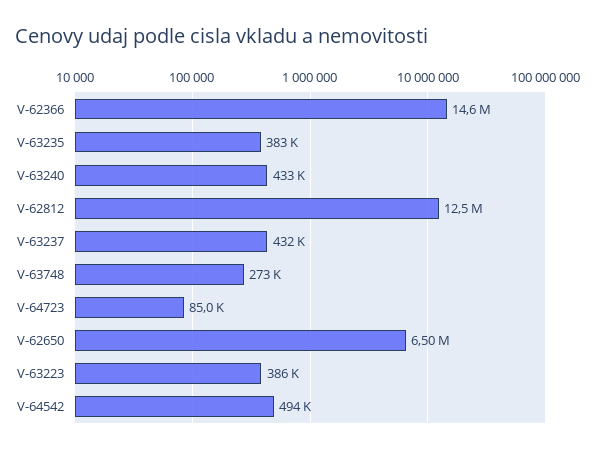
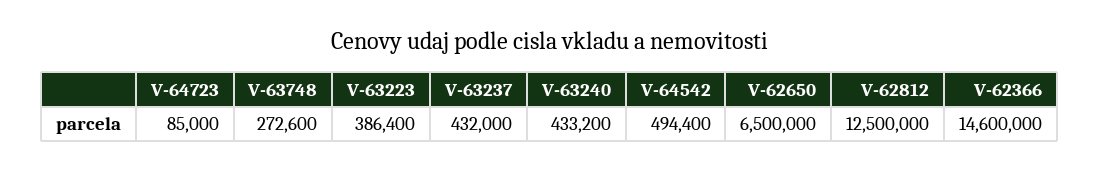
  {
    "V-62366": 14600000,
-   "V-63235": 383000,
    "V-63240": 433200,
    "V-62812": 12500000,
    "V-63237": 432000,
    "V-63748": 272600,
    "V-64723": 85000,
    "V-62650": 6500000,
    "V-63223": 386400,
    "V-64542": 494400
  }

